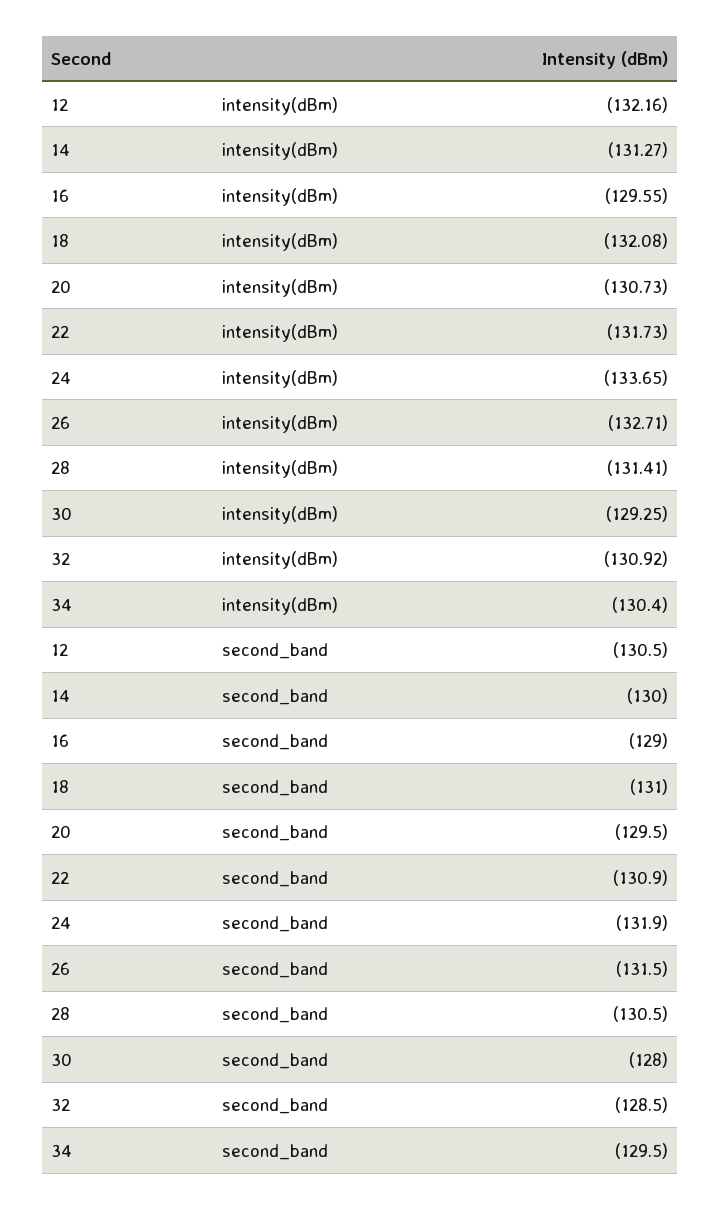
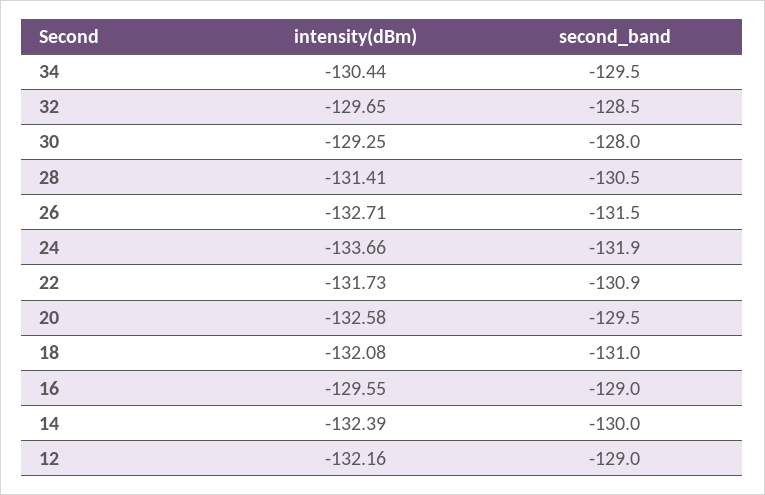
  {
    "12": {
      "intensity(dBm)": -132.16,
-     "second_band": -130.5
+     "second_band": -129
    },
    "14": {
-     "intensity(dBm)": -131.27,
+     "intensity(dBm)": -132.39,
      "second_band": -130
    },
    "16": {
      "intensity(dBm)": -129.55,
      "second_band": -129
    },
    "18": {
      "intensity(dBm)": -132.08,
      "second_band": -131
    },
    "20": {
-     "intensity(dBm)": -130.73,
+     "intensity(dBm)": -132.58,
      "second_band": -129.5
    },
    "22": {
      "intensity(dBm)": -131.73,
      "second_band": -130.9
    },
    "24": {
-     "intensity(dBm)": -133.65,
+     "intensity(dBm)": -133.66,
      "second_band": -131.9
    },
    "26": {
      "intensity(dBm)": -132.71,
      "second_band": -131.5
    },
    "28": {
      "intensity(dBm)": -131.41,
      "second_band": -130.5
    },
    "30": {
      "intensity(dBm)": -129.25,
      "second_band": -128
    },
    "32": {
-     "intensity(dBm)": -130.92,
+     "intensity(dBm)": -129.65,
      "second_band": -128.5
    },
    "34": {
-     "intensity(dBm)": -130.4,
+     "intensity(dBm)": -130.44,
      "second_band": -129.5
    }
  }

